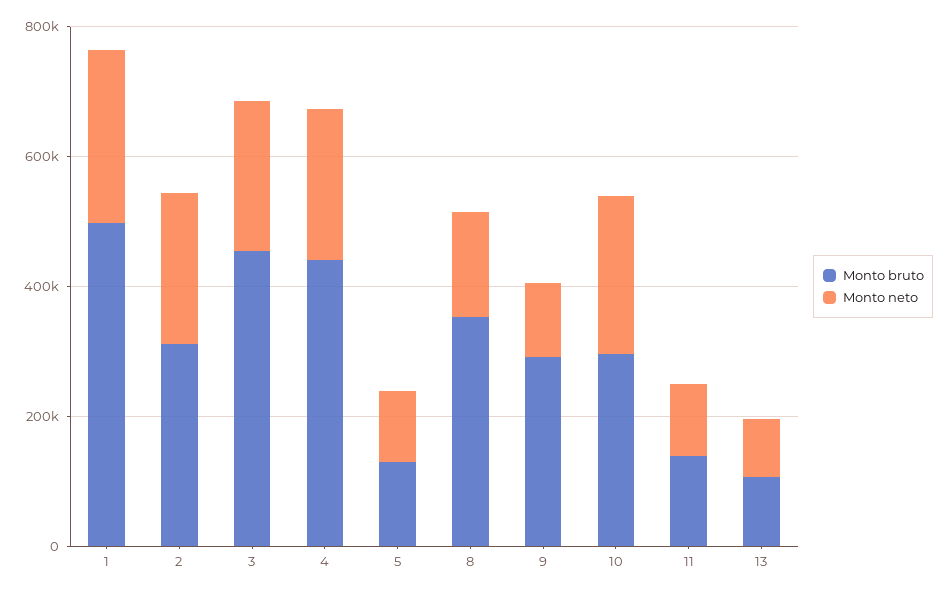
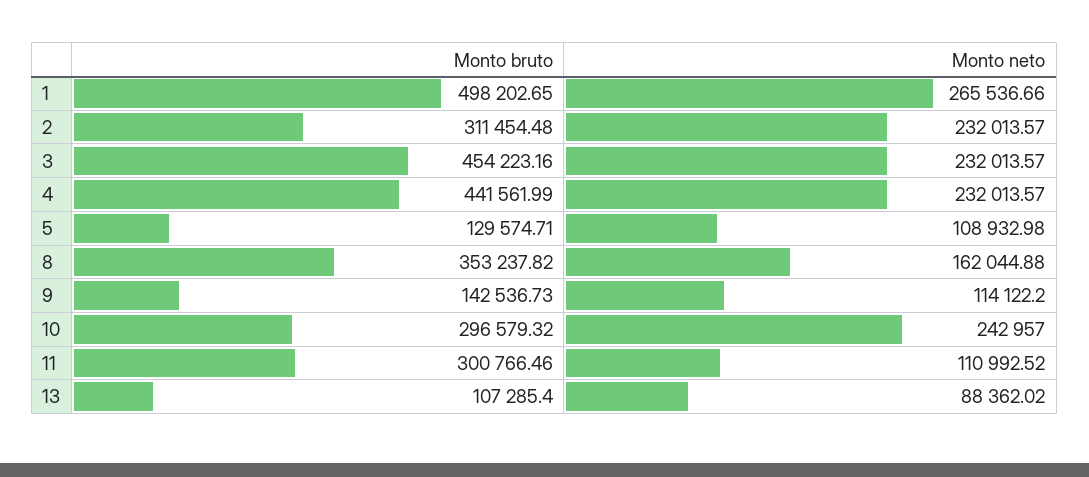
  {
    "Monto bruto": {
      "1": 498202.65,
      "2": 311454.48,
      "3": 454223.16,
      "4": 441561.99,
      "5": 129574.71,
      "8": 353237.82,
-     "9": 300000,
+     "9": 142536.73,
      "10": 296579.32,
-     "11": 150000,
+     "11": 300766.46,
      "13": 107285.4
    },
    "Monto neto": {
      "1": 265536.66,
      "2": 232013.57,
      "3": 232013.57,
      "4": 232013.57,
      "5": 108932.98,
      "8": 162044.88,
      "9": 114122.2,
      "10": 242957,
      "11": 110992.52,
      "13": 88362.02
    }
  }

